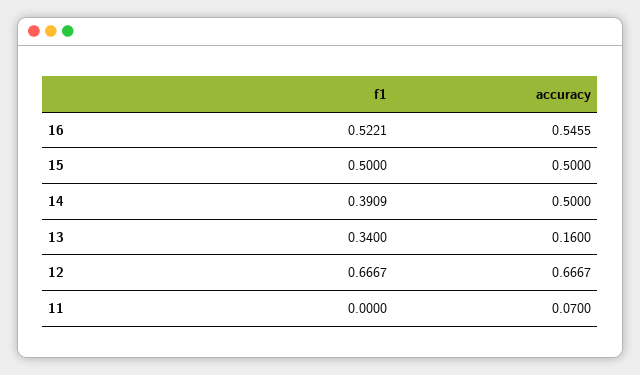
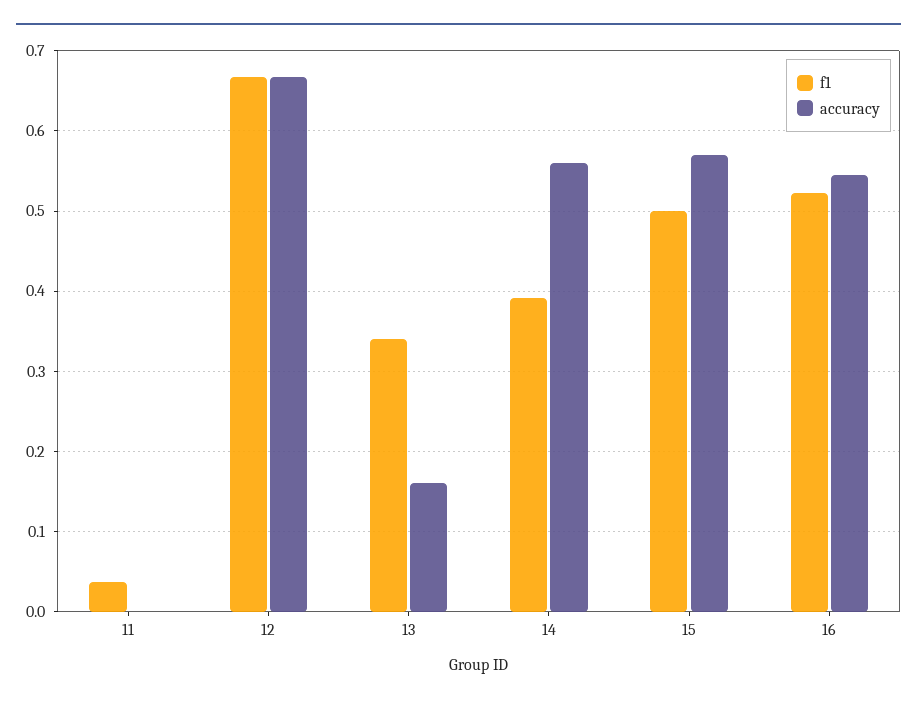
  {
    "f1": {
      "16": 0.5221,
      "15": 0.5,
      "14": 0.3909,
      "13": 0.34,
      "12": 0.6667,
-     "11": 0
+     "11": 0.04
    },
    "accuracy": {
      "16": 0.5455,
-     "15": 0.5,
+     "15": 0.57,
-     "14": 0.5,
+     "14": 0.56,
      "13": 0.16,
      "12": 0.6667,
-     "11": 0.07
+     "11": 0
    }
  }

